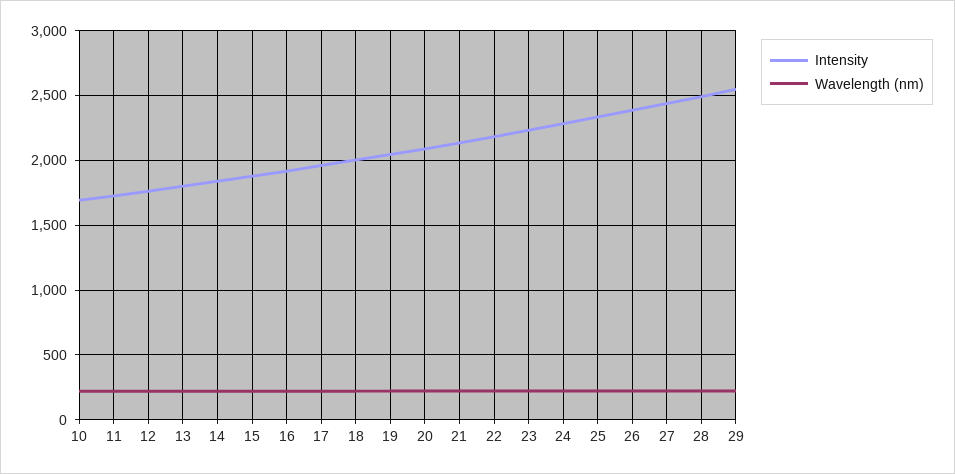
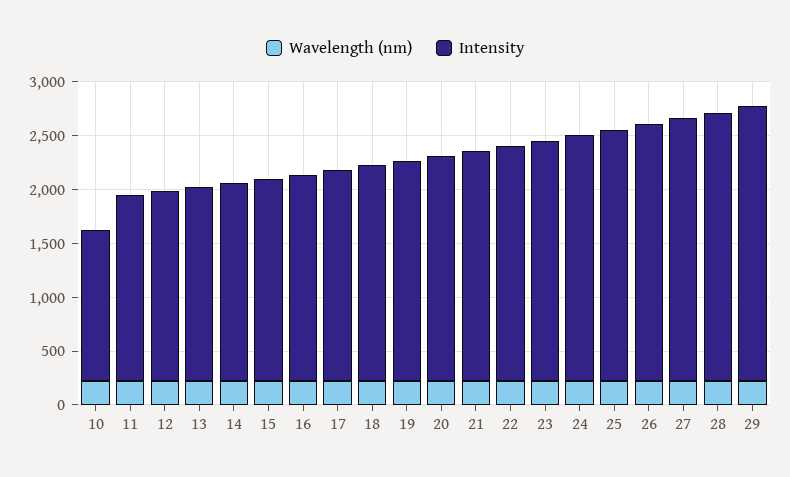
  {
    "Intensity": {
-     "10": 1700,
+     "10": 1400,
      "11": 1750,
      "12": 1750,
      "13": 1800,
      "14": 1850,
      "15": 1900,
      "16": 1900,
      "17": 1950,
      "18": 2000,
      "19": 2050,
      "20": 2100,
      "21": 2150,
      "22": 2200,
      "23": 2250,
      "24": 2300,
      "25": 2350,
      "26": 2400,
      "27": 2450,
      "28": 2500,
      "29": 2550
    },
    "Wavelength (nm)": {
      "10": 200,
      "11": 200,
      "12": 200,
      "13": 200,
      "14": 200,
      "15": 200,
      "16": 200,
      "17": 200,
      "18": 200,
      "19": 200,
      "20": 200,
      "21": 200,
      "22": 200,
      "23": 200,
      "24": 200,
      "25": 200,
      "26": 200,
      "27": 200,
      "28": 200,
      "29": 200
    }
  }

